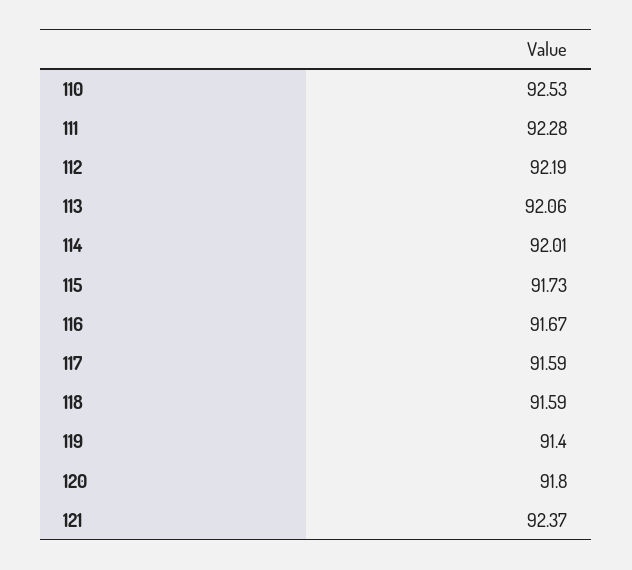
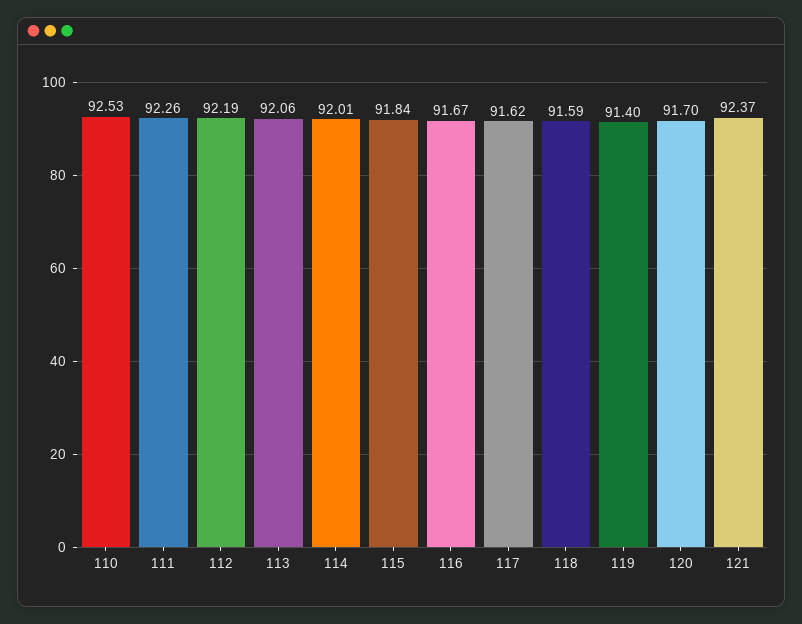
  {
    "110": 92.53,
-   "111": 92.28,
+   "111": 92.26,
    "112": 92.19,
    "113": 92.06,
    "114": 92.01,
-   "115": 91.73,
+   "115": 91.84,
    "116": 91.67,
-   "117": 91.59,
+   "117": 91.62,
    "118": 91.59,
    "119": 91.4,
-   "120": 91.8,
+   "120": 91.7,
    "121": 92.37
  }

